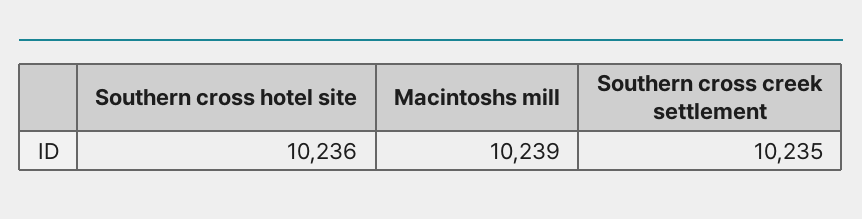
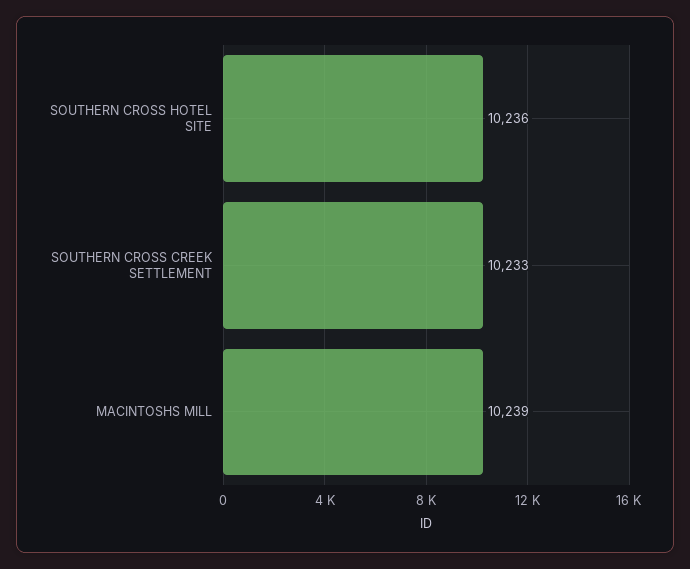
  {
    "Southern cross hotel site": 10236,
    "Macintoshs mill": 10239,
-   "Southern cross creek settlement": 10235
+   "Southern cross creek settlement": 10233
  }

